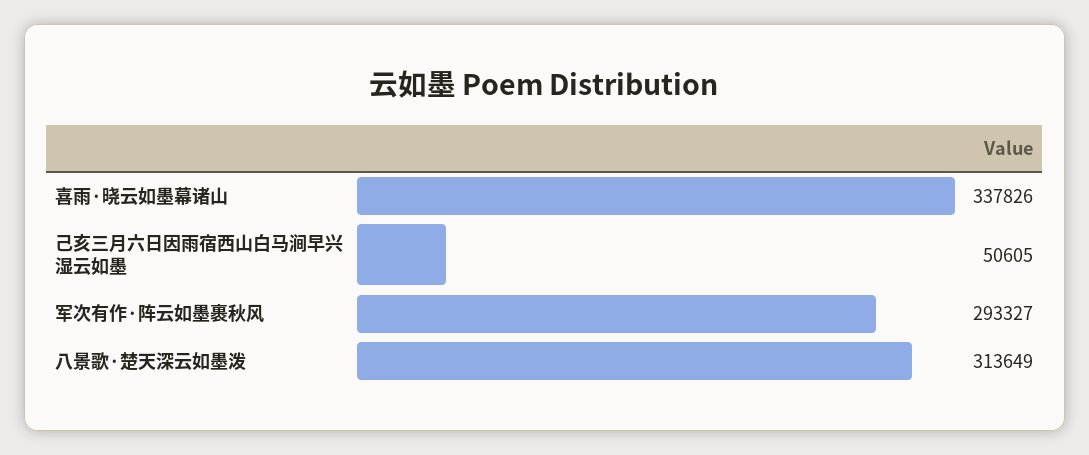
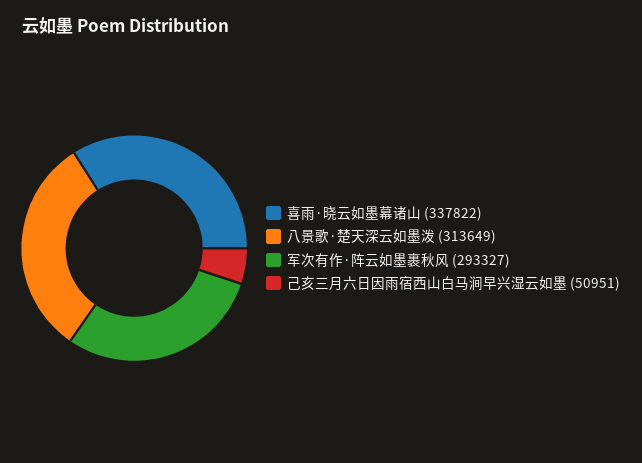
  {
-   "喜雨·晓云如墨幕诸山": 337826,
+   "喜雨·晓云如墨幕诸山": 337822,
-   "己亥三月六日因雨宿西山白马涧早兴湿云如墨": 50605,
+   "己亥三月六日因雨宿西山白马涧早兴湿云如墨": 50951,
    "军次有作·阵云如墨裹秋风": 293327,
    "八景歌·楚天深云如墨泼": 313649
  }

